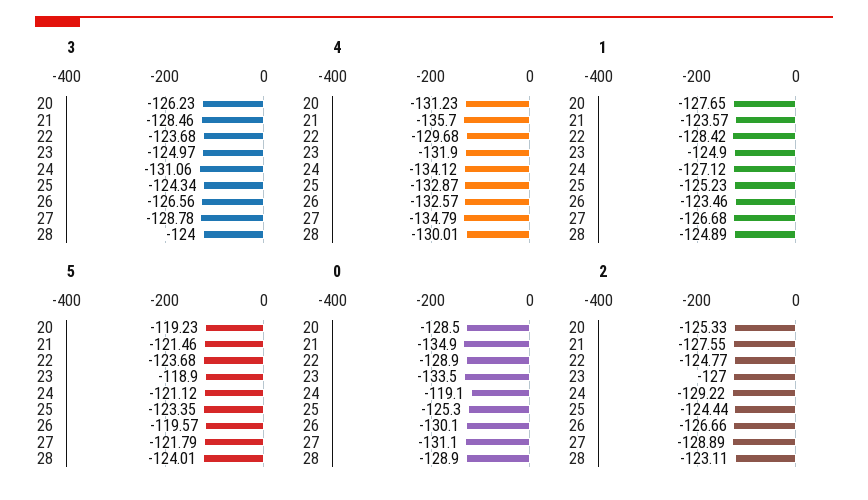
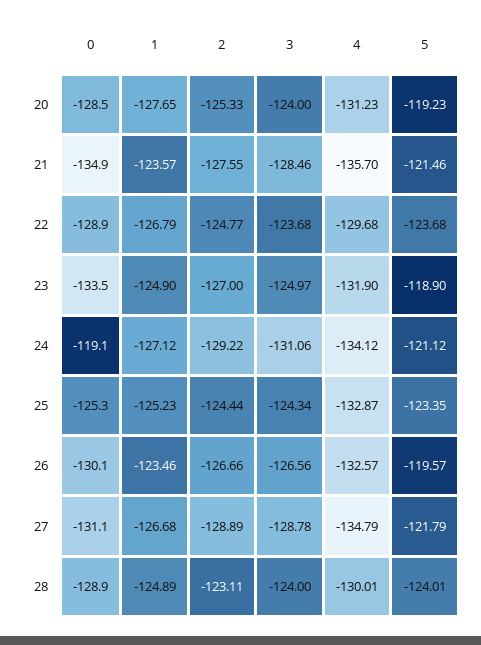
  {
    "3": {
-     "20": -126.23,
+     "20": -124,
      "21": -128.46,
      "22": -123.68,
      "23": -124.97,
      "24": -131.06,
      "25": -124.34,
      "26": -126.56,
      "27": -128.78,
      "28": -124
    },
    "4": {
      "20": -131.23,
      "21": -135.7,
      "22": -129.68,
      "23": -131.9,
      "24": -134.12,
      "25": -132.87,
      "26": -132.57,
      "27": -134.79,
      "28": -130.01
    },
    "1": {
      "20": -127.65,
      "21": -123.57,
-     "22": -128.42,
+     "22": -126.79,
      "23": -124.9,
      "24": -127.12,
      "25": -125.23,
      "26": -123.46,
      "27": -126.68,
      "28": -124.89
    },
    "5": {
      "20": -119.23,
      "21": -121.46,
      "22": -123.68,
      "23": -118.9,
      "24": -121.12,
      "25": -123.35,
      "26": -119.57,
      "27": -121.79,
      "28": -124.01
    },
    "0": {
      "20": -128.5,
      "21": -134.9,
      "22": -128.9,
      "23": -133.5,
      "24": -119.1,
      "25": -125.3,
      "26": -130.1,
      "27": -131.1,
      "28": -128.9
    },
    "2": {
      "20": -125.33,
      "21": -127.55,
      "22": -124.77,
      "23": -127,
      "24": -129.22,
      "25": -124.44,
      "26": -126.66,
      "27": -128.89,
      "28": -123.11
    }
  }

